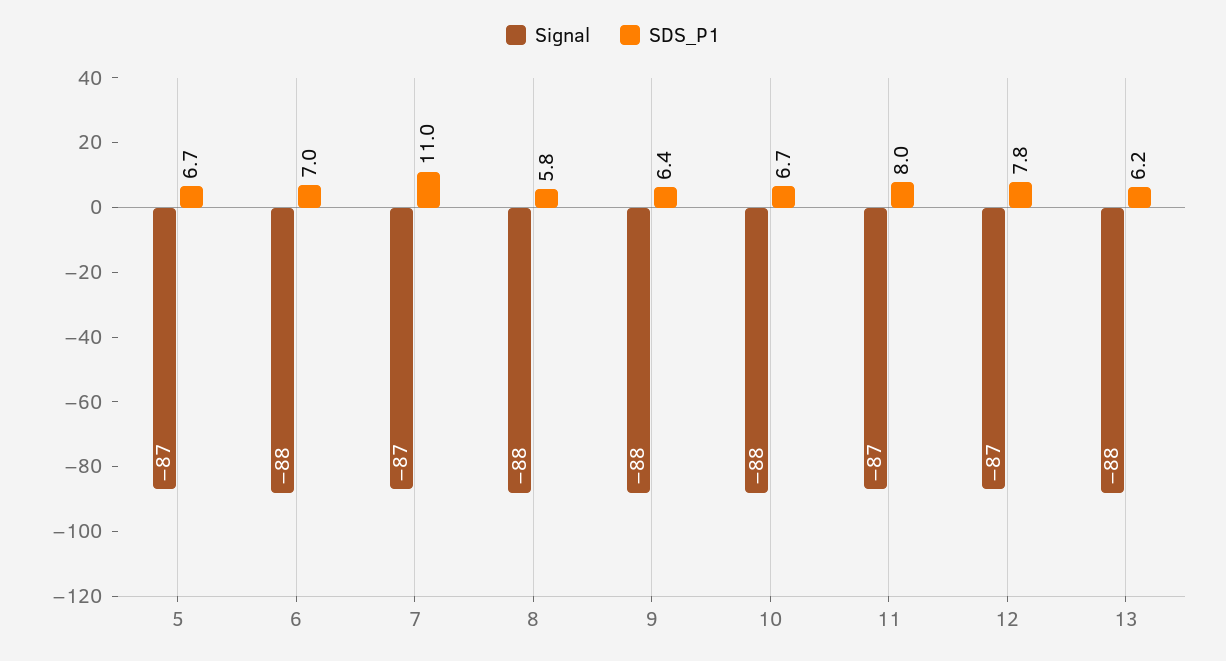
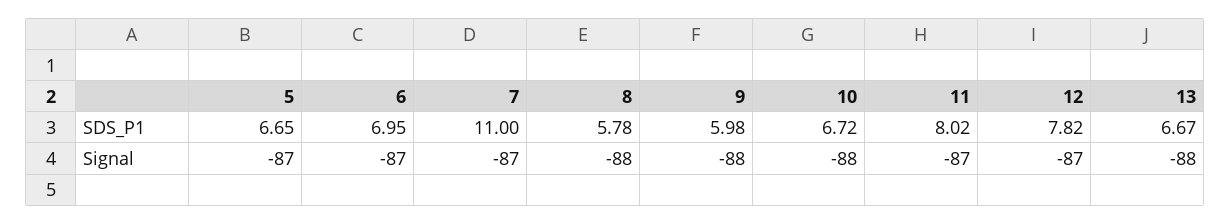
  {
    "Signal": {
      "5": -87,
-     "6": -88,
+     "6": -87,
      "7": -87,
      "8": -88,
      "9": -88,
      "10": -88,
      "11": -87,
      "12": -87,
      "13": -88
    },
    "SDS_P1": {
      "5": 6.65,
      "6": 6.95,
      "7": 11,
      "8": 5.78,
-     "9": 6.4,
+     "9": 5.98,
      "10": 6.72,
      "11": 8.02,
      "12": 7.82,
-     "13": 6.2
+     "13": 6.67
    }
  }

